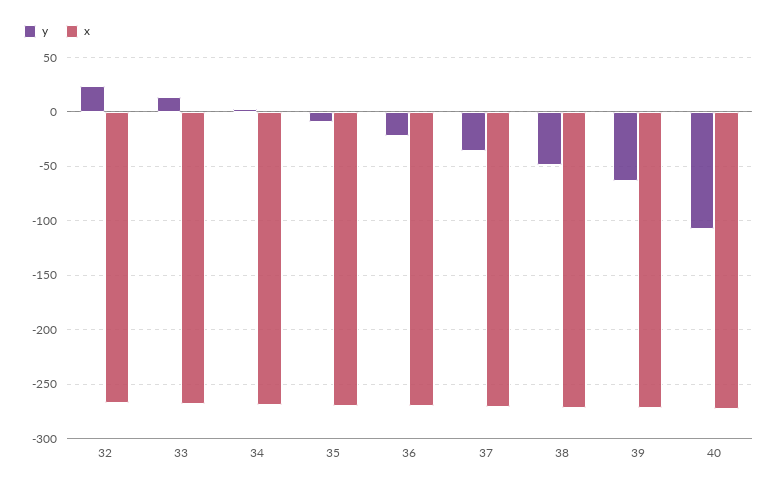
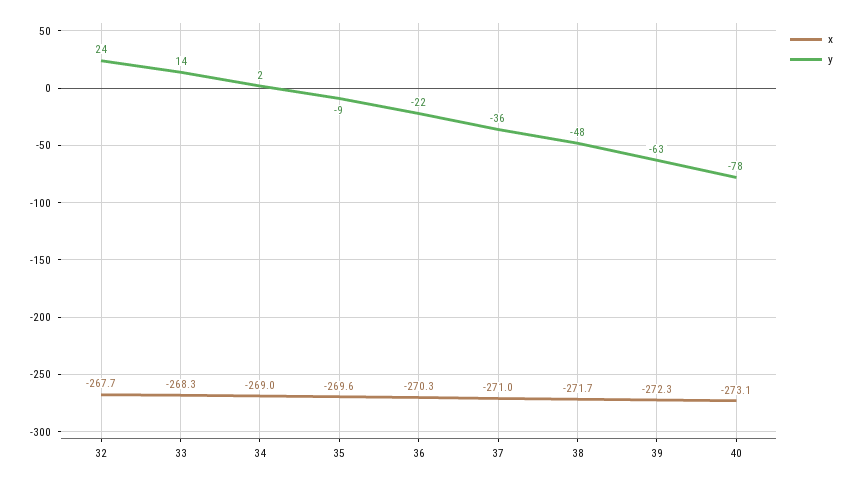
  {
    "y": {
      "32": 24,
      "33": 14,
      "34": 2,
      "35": -9,
      "36": -22,
      "37": -36,
      "38": -48,
      "39": -63,
-     "40": -110
+     "40": -78
    },
    "x": {
      "32": -267.7,
      "33": -268.3,
      "34": -269,
      "35": -269.6,
      "36": -270.3,
      "37": -271,
      "38": -271.7,
      "39": -272.3,
      "40": -273.1
    }
  }

